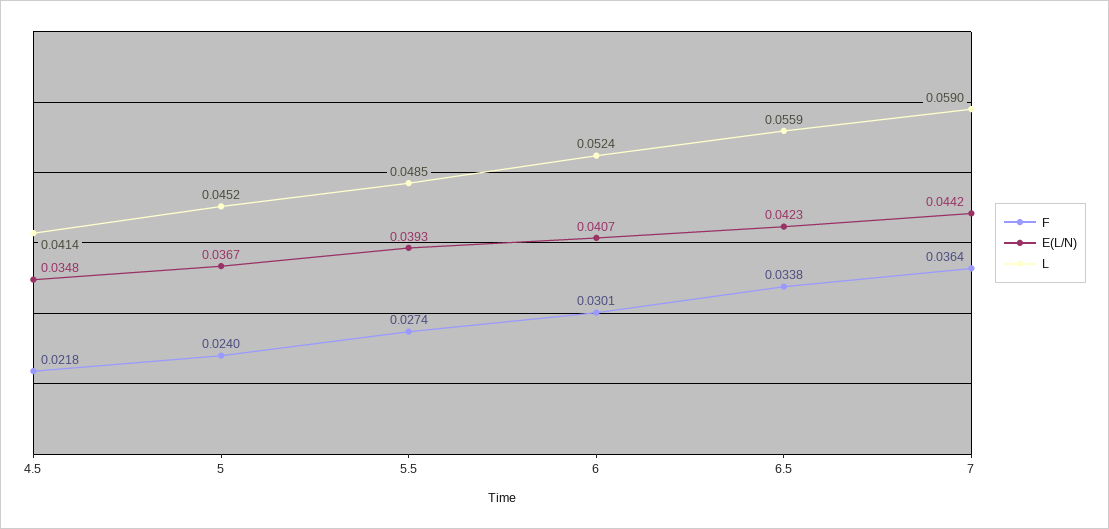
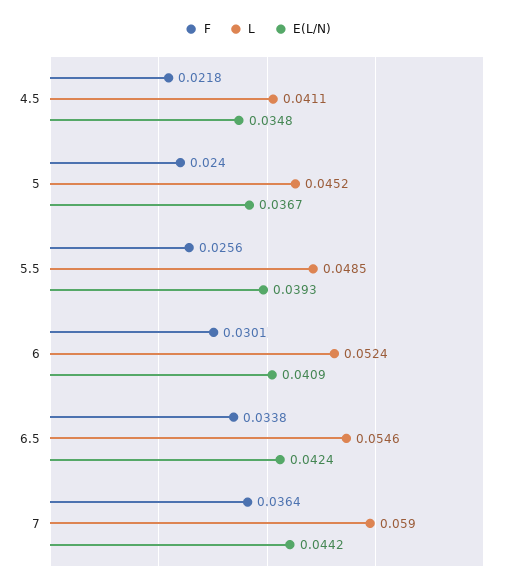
  {
    "F": {
      "4.5": 0.0218,
      "5": 0.024,
-     "5.5": 0.0274,
+     "5.5": 0.0256,
      "6": 0.0301,
      "6.5": 0.0338,
      "7": 0.0364
    },
    "E(L/N)": {
      "4.5": 0.0348,
      "5": 0.0367,
      "5.5": 0.0393,
-     "6": 0.0407,
+     "6": 0.0409,
-     "6.5": 0.0423,
+     "6.5": 0.0424,
      "7": 0.0442
    },
    "L": {
-     "4.5": 0.0414,
+     "4.5": 0.0411,
      "5": 0.0452,
      "5.5": 0.0485,
      "6": 0.0524,
-     "6.5": 0.0559,
+     "6.5": 0.0546,
      "7": 0.059
    }
  }

